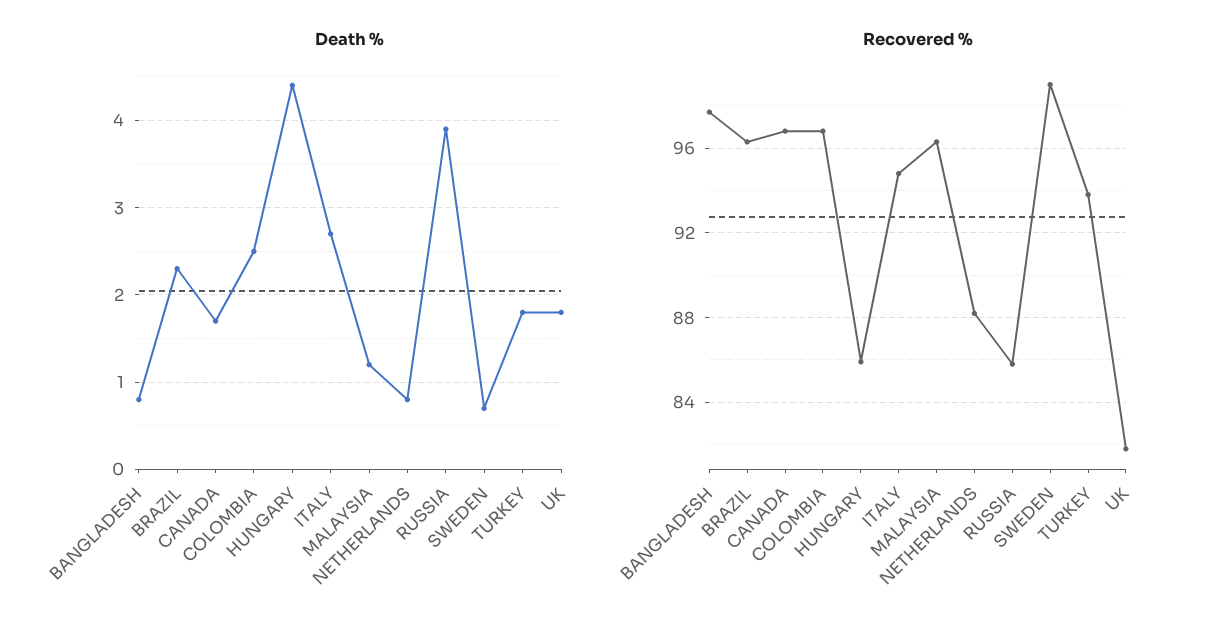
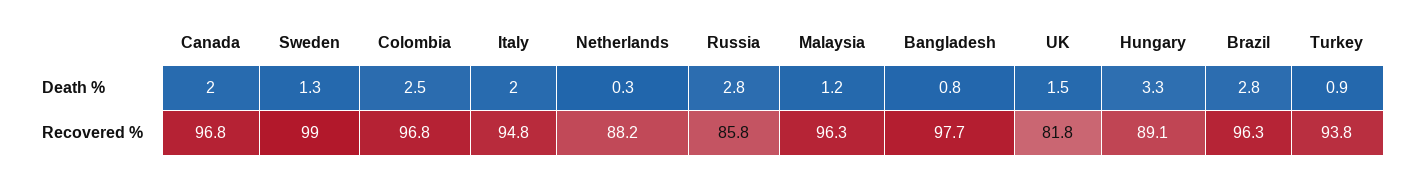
  {
    "Death %": {
      "BANGLADESH": 0.8,
-     "BRAZIL": 2.3,
+     "BRAZIL": 2.8,
-     "CANADA": 1.7,
+     "CANADA": 2,
      "COLOMBIA": 2.5,
-     "HUNGARY": 4.4,
+     "HUNGARY": 3.3,
-     "ITALY": 2.7,
+     "ITALY": 2,
      "MALAYSIA": 1.2,
-     "NETHERLANDS": 0.8,
+     "NETHERLANDS": 0.3,
-     "RUSSIA": 3.9,
+     "RUSSIA": 2.8,
-     "SWEDEN": 0.7,
+     "SWEDEN": 1.3,
-     "TURKEY": 1.8,
+     "TURKEY": 0.9,
-     "UK": 1.8
+     "UK": 1.5
    },
    "Recovered %": {
      "BANGLADESH": 97.7,
      "BRAZIL": 96.3,
      "CANADA": 96.8,
      "COLOMBIA": 96.8,
-     "HUNGARY": 86,
+     "HUNGARY": 89.1,
      "ITALY": 94.8,
      "MALAYSIA": 96.3,
      "NETHERLANDS": 88.2,
      "RUSSIA": 85.8,
      "SWEDEN": 99,
      "TURKEY": 93.8,
      "UK": 81.8
    }
  }

